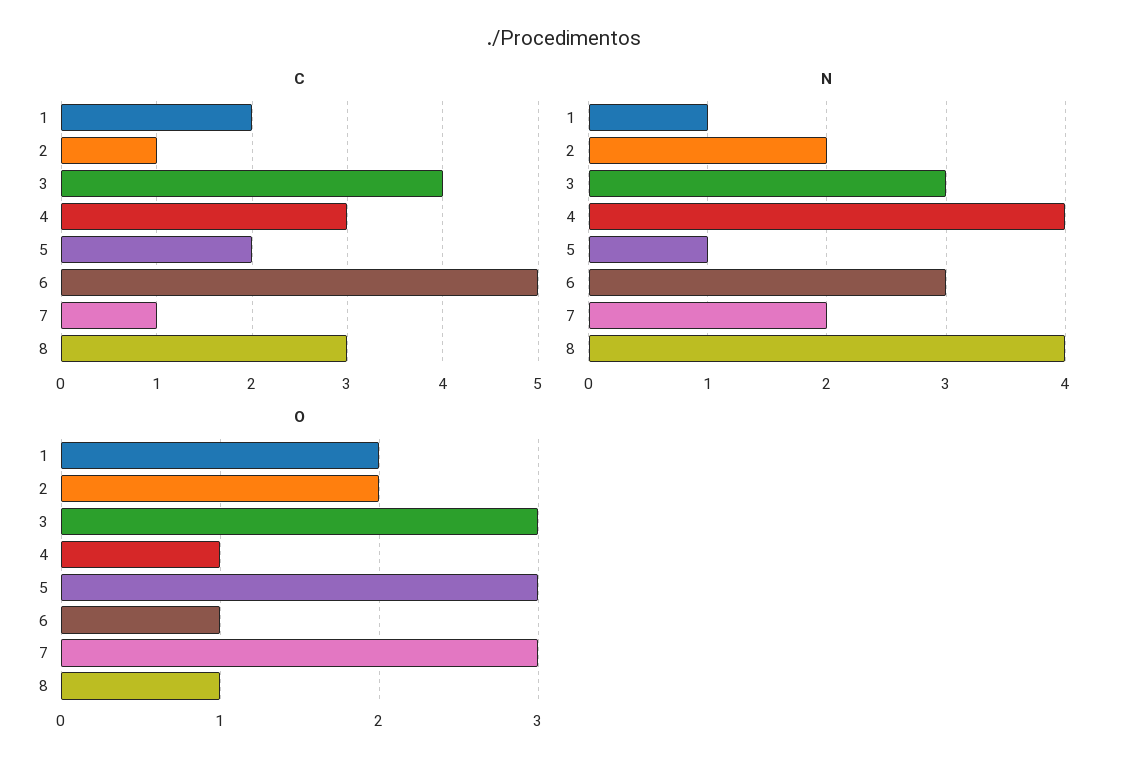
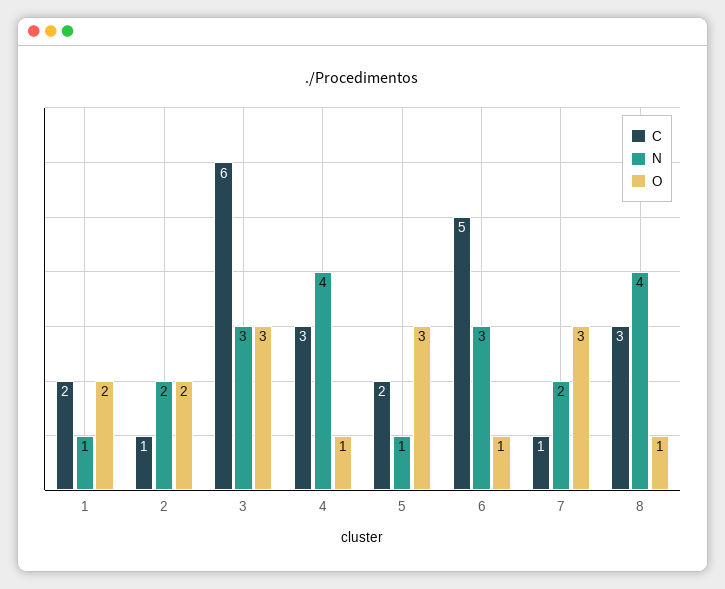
  {
    "C": {
      "1": 2,
      "2": 1,
-     "3": 4,
+     "3": 6,
      "4": 3,
      "5": 2,
      "6": 5,
      "7": 1,
      "8": 3
    },
    "N": {
      "1": 1,
      "2": 2,
      "3": 3,
      "4": 4,
      "5": 1,
      "6": 3,
      "7": 2,
      "8": 4
    },
    "O": {
      "1": 2,
      "2": 2,
      "3": 3,
      "4": 1,
      "5": 3,
      "6": 1,
      "7": 3,
      "8": 1
    }
  }

